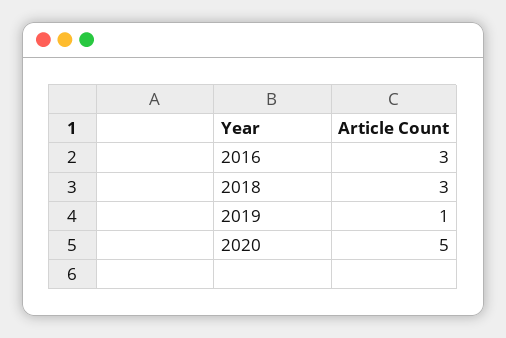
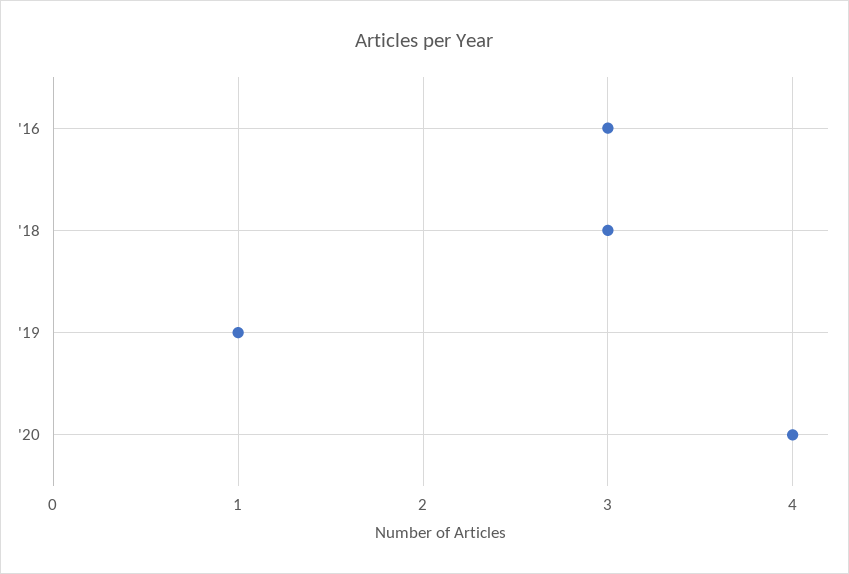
  {
    "2016": 3,
    "2018": 3,
    "2019": 1,
-   "2020": 5
+   "2020": 4
  }

